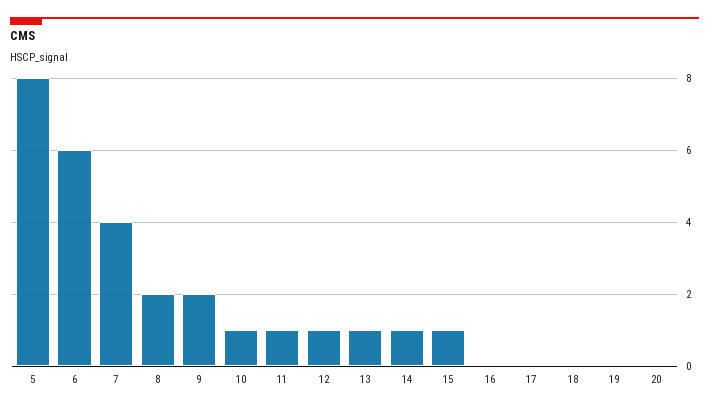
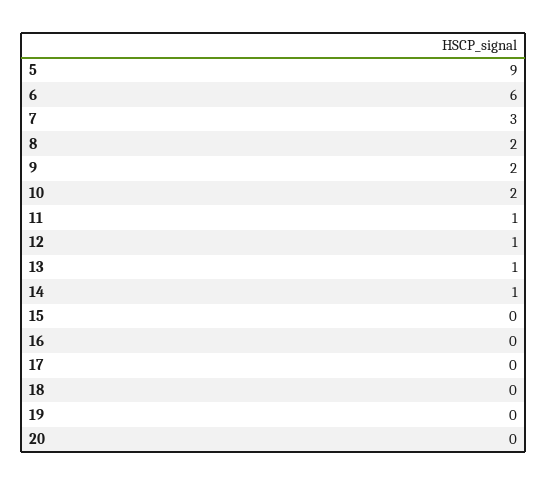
  {
-   "5": 8,
+   "5": 9,
    "6": 6,
-   "7": 4,
+   "7": 3,
    "8": 2,
    "9": 2,
-   "10": 1,
+   "10": 2,
    "11": 1,
    "12": 1,
    "13": 1,
    "14": 1,
-   "15": 1,
+   "15": 0,
    "16": 0,
    "17": 0,
    "18": 0,
    "19": 0,
    "20": 0
  }

